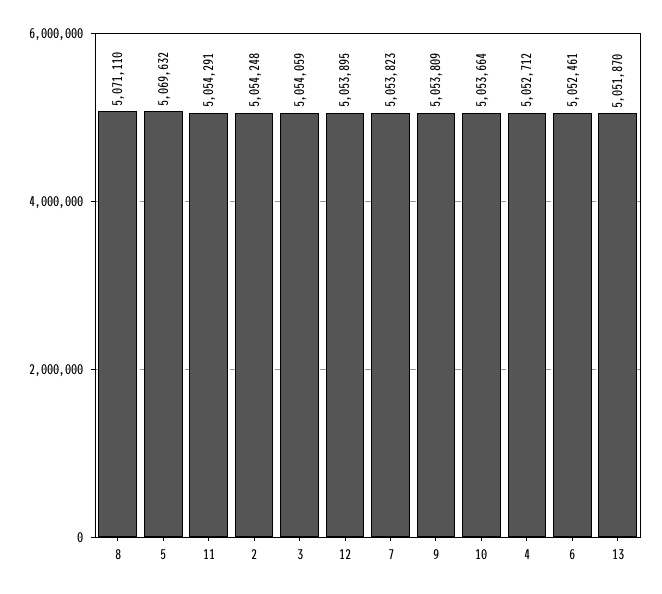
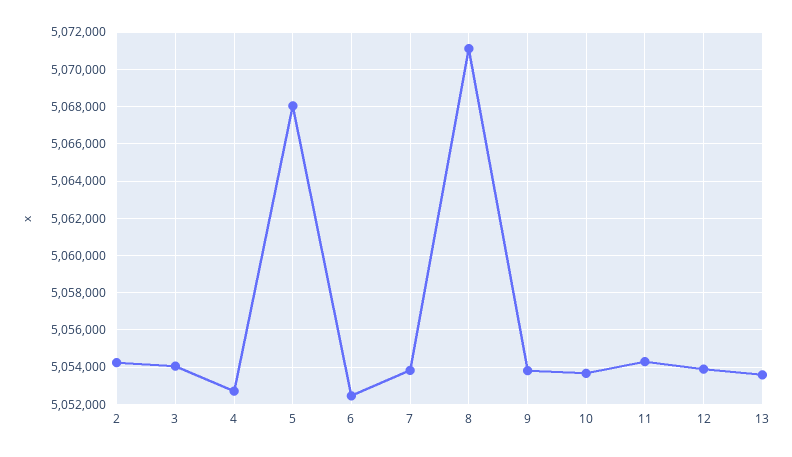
  {
    "8": 5071110,
-   "5": 5069632,
+   "5": 5068000,
    "11": 5054291,
    "2": 5054248,
    "3": 5054059,
    "12": 5053895,
    "7": 5053823,
    "9": 5053809,
    "10": 5053664,
    "4": 5052712,
    "6": 5052461,
-   "13": 5051870
+   "13": 5053500
  }

